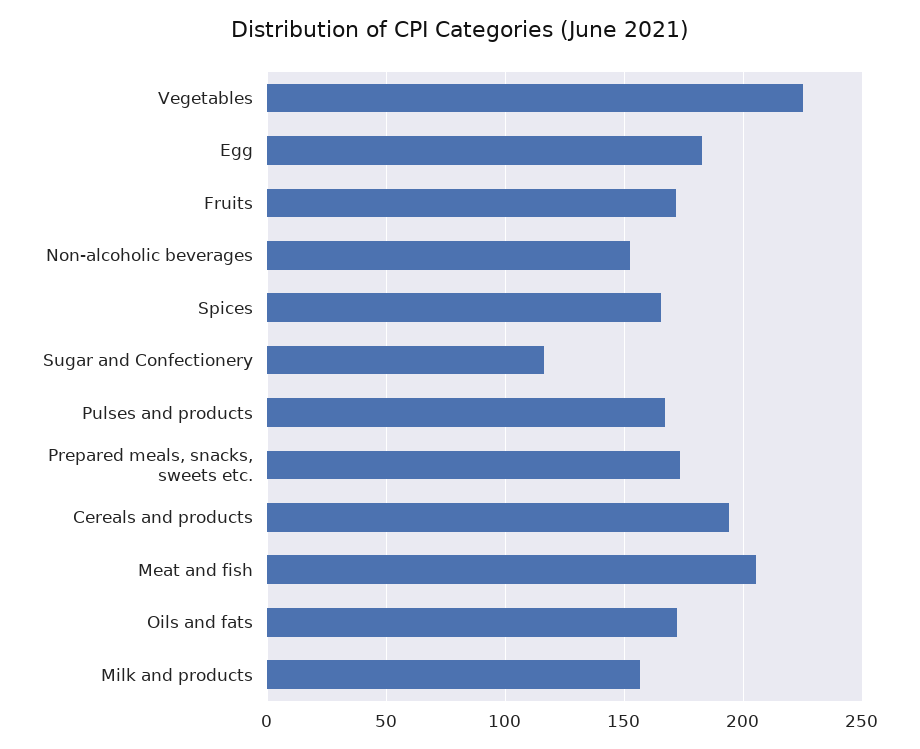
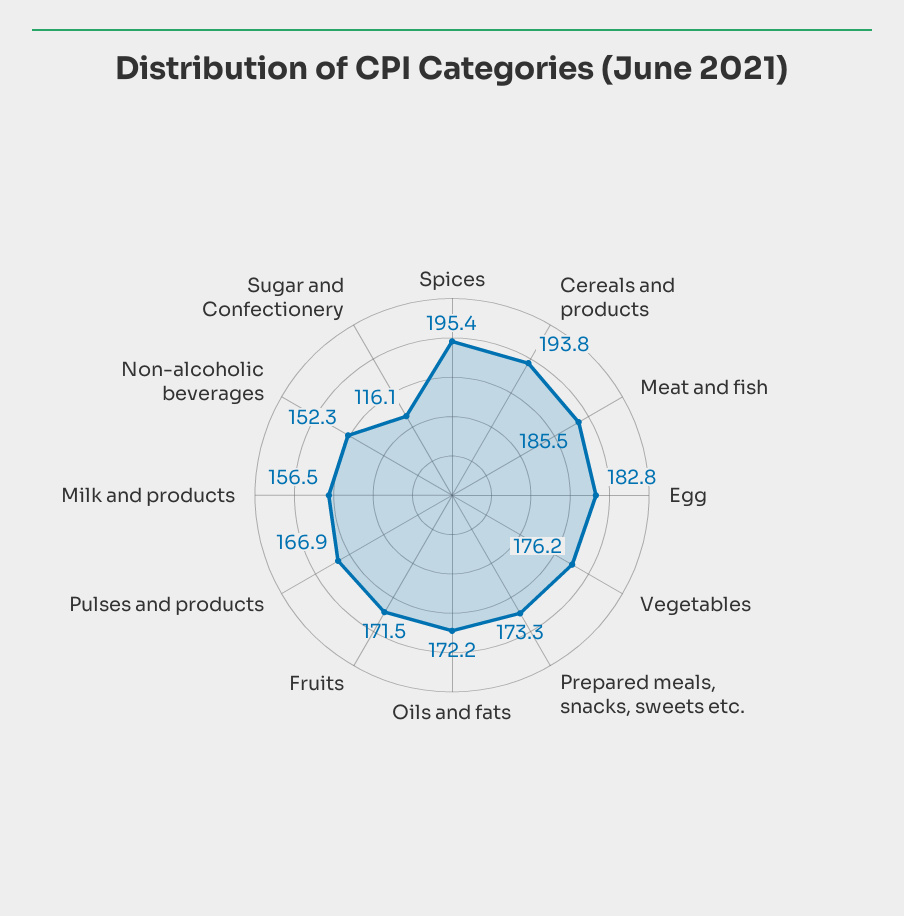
  {
-   "Vegetables": 225,
+   "Vegetables": 176.2,
    "Egg": 182.8,
    "Fruits": 171.5,
    "Non-alcoholic beverages": 152.3,
-   "Spices": 165,
+   "Spices": 195.4,
    "Sugar and Confectionery": 116.1,
    "Pulses and products": 166.9,
    "Prepared meals, snacks, sweets etc.": 173.3,
    "Cereals and products": 193.8,
-   "Meat and fish": 205,
+   "Meat and fish": 185.5,
    "Oils and fats": 172.2,
    "Milk and products": 156.5
  }

